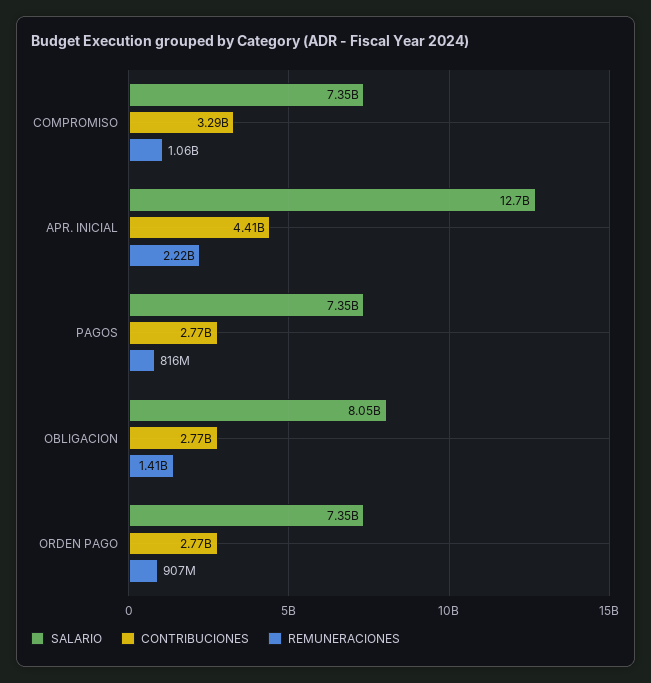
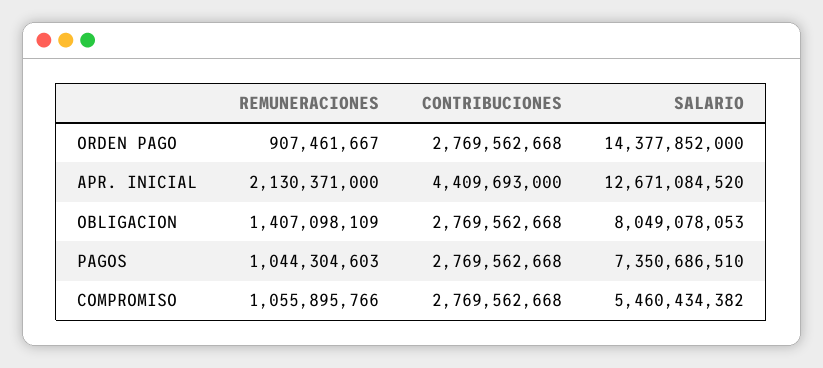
  {
    "SALARIO": {
-     "COMPROMISO": 7350000000,
+     "COMPROMISO": 5460434382,
      "APR. INICIAL": 12671084520,
      "PAGOS": 7350686510,
      "OBLIGACION": 8049078053,
-     "ORDEN PAGO": 7350000000
+     "ORDEN PAGO": 14377852000
    },
    "CONTRIBUCIONES": {
-     "COMPROMISO": 3290000000,
+     "COMPROMISO": 2769562668,
      "APR. INICIAL": 4409693000,
      "PAGOS": 2769562668,
      "OBLIGACION": 2769562668,
      "ORDEN PAGO": 2769562668
    },
    "REMUNERACIONES": {
      "COMPROMISO": 1055895766,
-     "APR. INICIAL": 2220000000,
+     "APR. INICIAL": 2130371000,
-     "PAGOS": 816000000,
+     "PAGOS": 1044304603,
      "OBLIGACION": 1407098109,
      "ORDEN PAGO": 907461667
    }
  }

